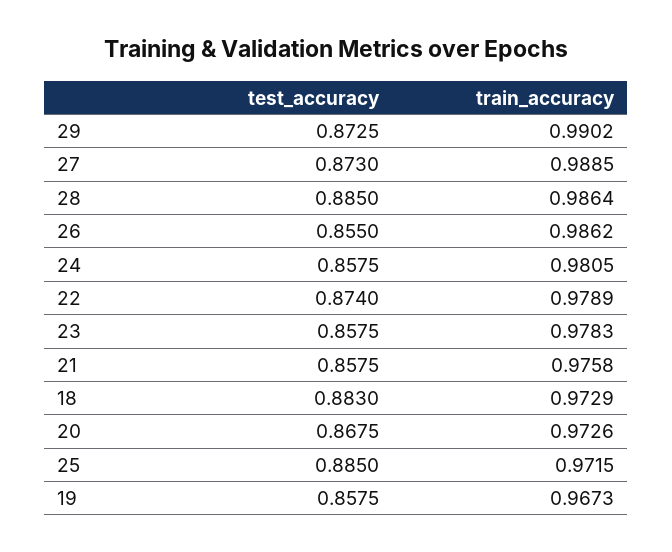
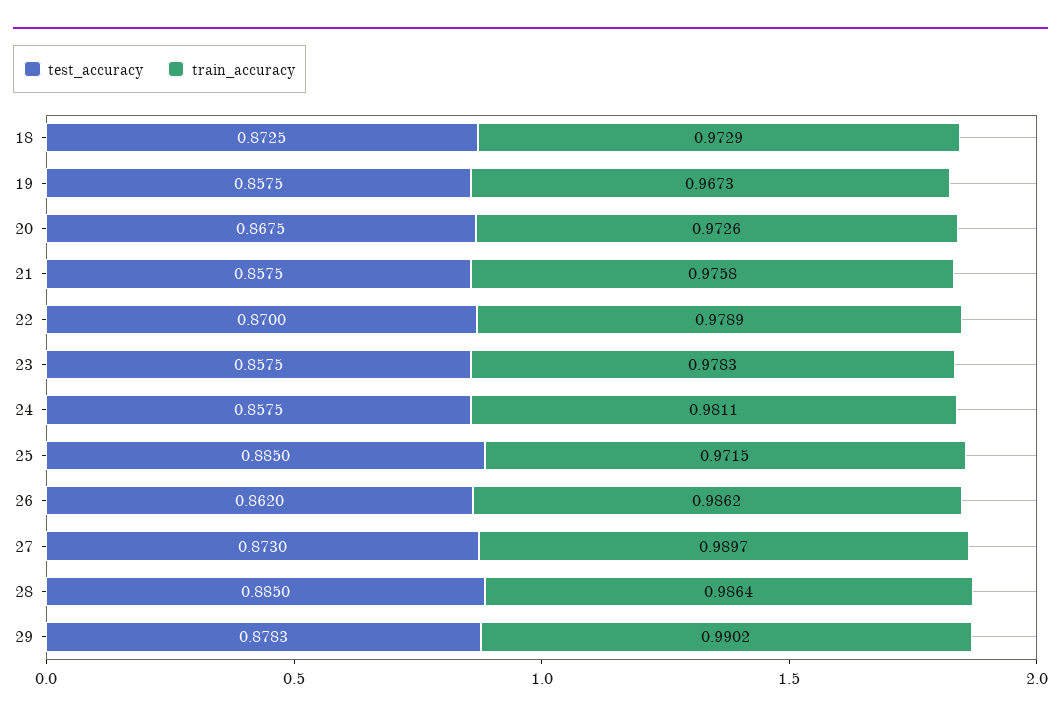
  {
    "test_accuracy": {
-     "29": 0.8725,
+     "29": 0.8783,
      "27": 0.873,
      "28": 0.885,
-     "26": 0.855,
+     "26": 0.862,
      "24": 0.8575,
-     "22": 0.874,
+     "22": 0.87,
      "23": 0.8575,
      "21": 0.8575,
-     "18": 0.883,
+     "18": 0.8725,
      "20": 0.8675,
      "25": 0.885,
      "19": 0.8575
    },
    "train_accuracy": {
      "29": 0.9902,
-     "27": 0.9885,
+     "27": 0.9897,
      "28": 0.9864,
      "26": 0.9862,
-     "24": 0.9805,
+     "24": 0.9811,
      "22": 0.9789,
      "23": 0.9783,
      "21": 0.9758,
      "18": 0.9729,
      "20": 0.9726,
      "25": 0.9715,
      "19": 0.9673
    }
  }

